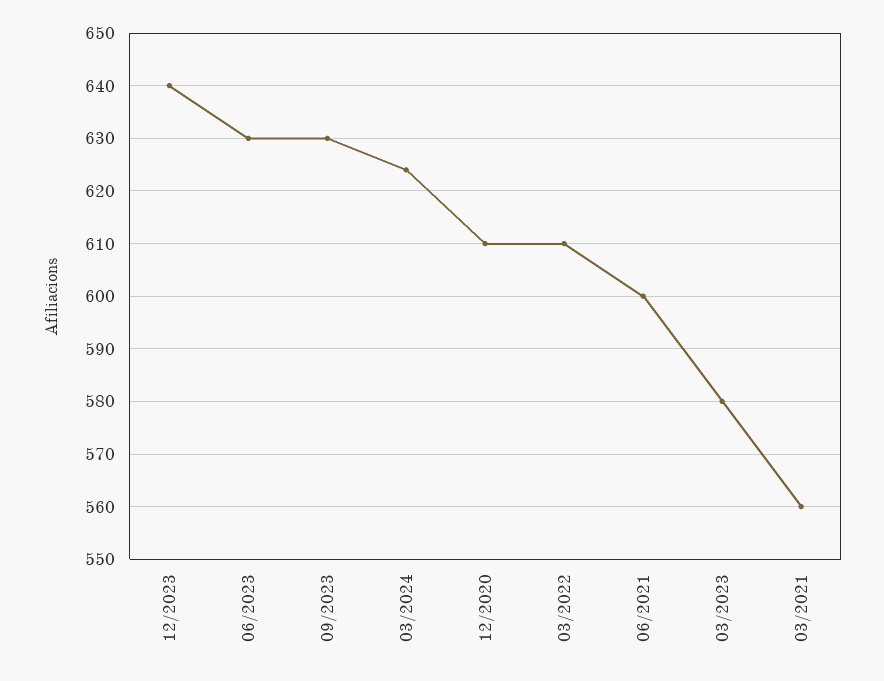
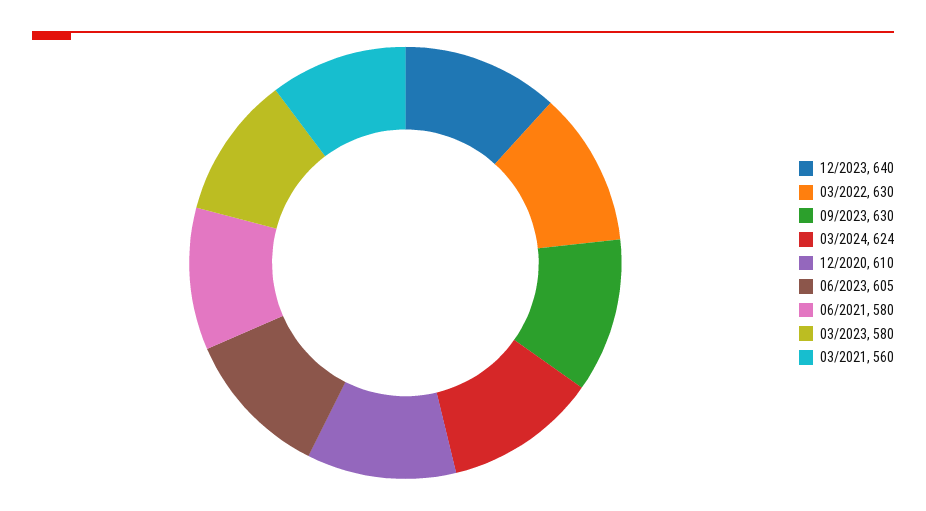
  {
    "12/2023": 640,
-   "06/2023": 630,
+   "06/2023": 605,
    "09/2023": 630,
    "03/2024": 624,
    "12/2020": 610,
-   "03/2022": 610,
+   "03/2022": 630,
-   "06/2021": 600,
+   "06/2021": 580,
    "03/2023": 580,
    "03/2021": 560
  }

